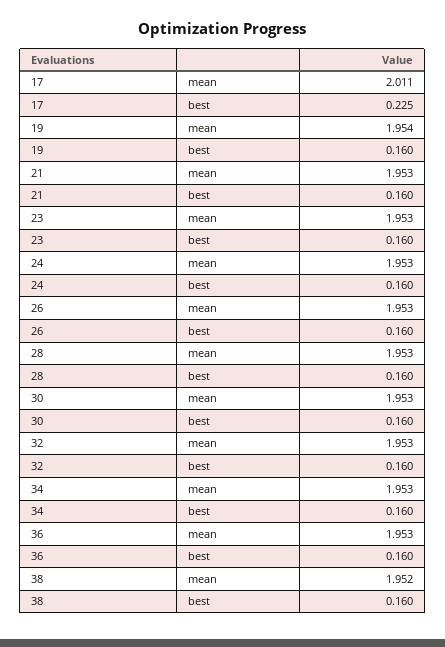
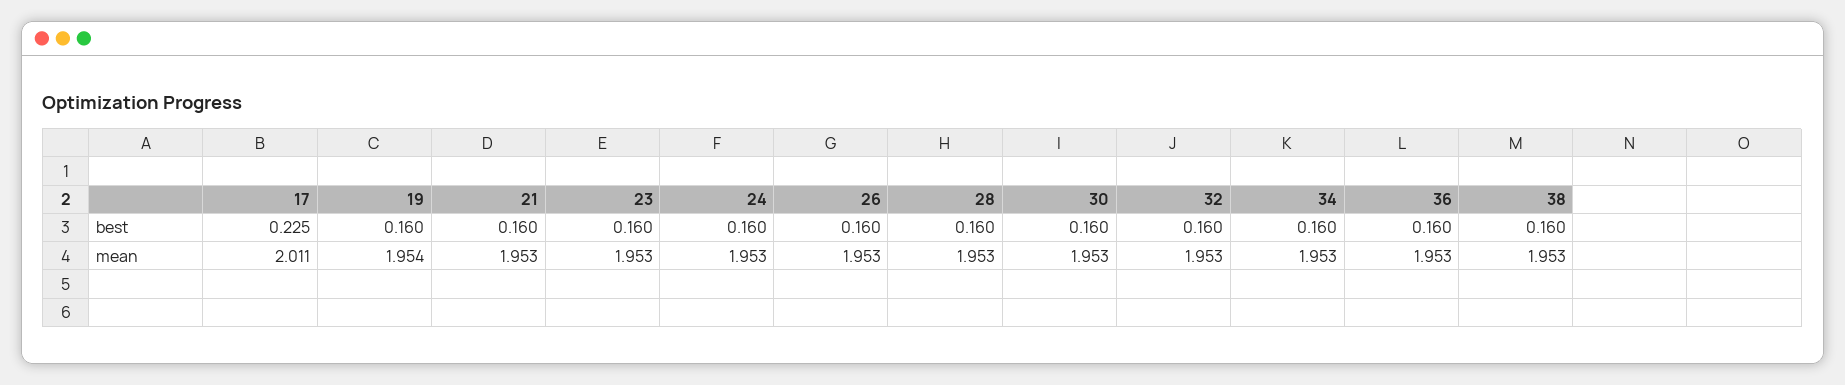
  {
    "17": {
      "mean": 2.011,
      "best": 0.225
    },
    "19": {
      "mean": 1.954,
      "best": 0.16
    },
    "21": {
      "mean": 1.953,
      "best": 0.16
    },
    "23": {
      "mean": 1.953,
      "best": 0.16
    },
    "24": {
      "mean": 1.953,
      "best": 0.16
    },
    "26": {
      "mean": 1.953,
      "best": 0.16
    },
    "28": {
      "mean": 1.953,
      "best": 0.16
    },
    "30": {
      "mean": 1.953,
      "best": 0.16
    },
    "32": {
      "mean": 1.953,
      "best": 0.16
    },
    "34": {
      "mean": 1.953,
      "best": 0.16
    },
    "36": {
      "mean": 1.953,
      "best": 0.16
    },
    "38": {
-     "mean": 1.952,
+     "mean": 1.953,
      "best": 0.16
    }
  }

